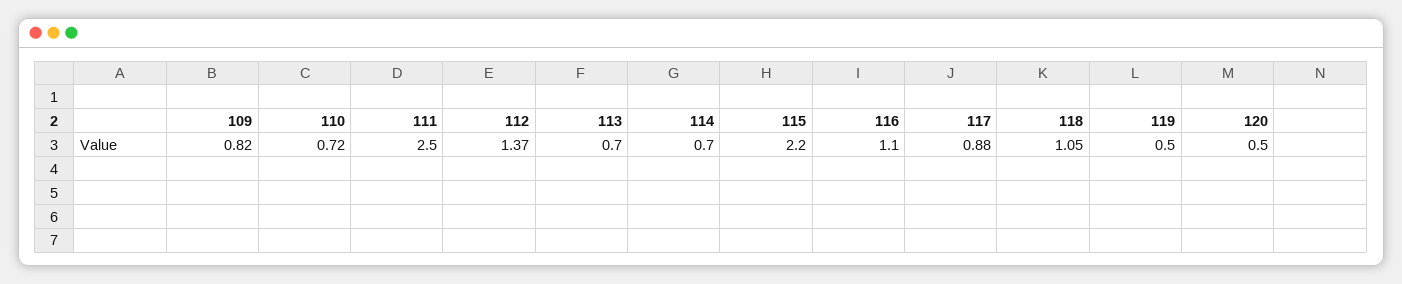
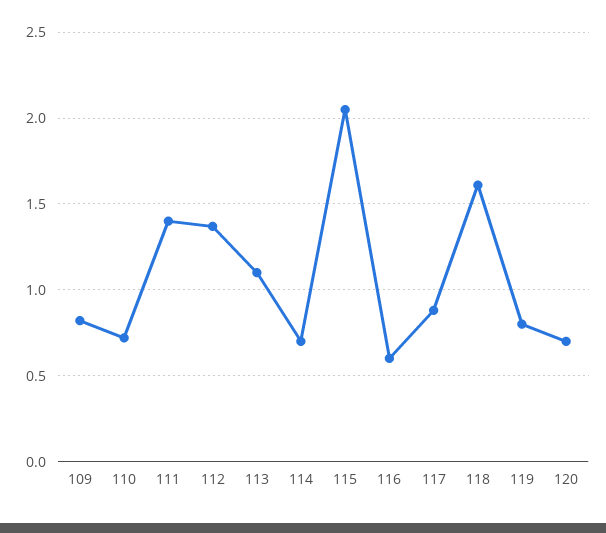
  {
    "109": 0.82,
    "110": 0.72,
-   "111": 2.5,
+   "111": 1.4,
    "112": 1.37,
-   "113": 0.7,
+   "113": 1.1,
    "114": 0.7,
-   "115": 2.2,
+   "115": 2.05,
-   "116": 1.1,
+   "116": 0.6,
    "117": 0.88,
-   "118": 1.05,
+   "118": 1.6,
-   "119": 0.5,
+   "119": 0.8,
-   "120": 0.5
+   "120": 0.7
  }

